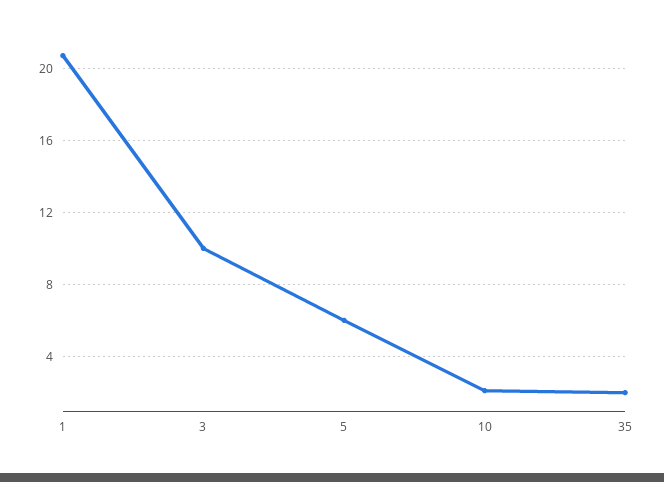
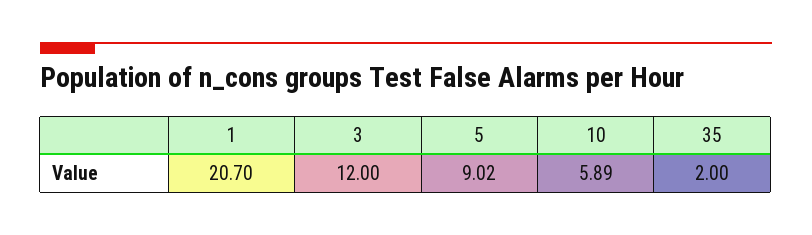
  {
    "1": 20.7,
-   "3": 10,
+   "3": 12,
-   "5": 6,
+   "5": 9.02,
-   "10": 2,
+   "10": 5.89,
    "35": 2
  }

